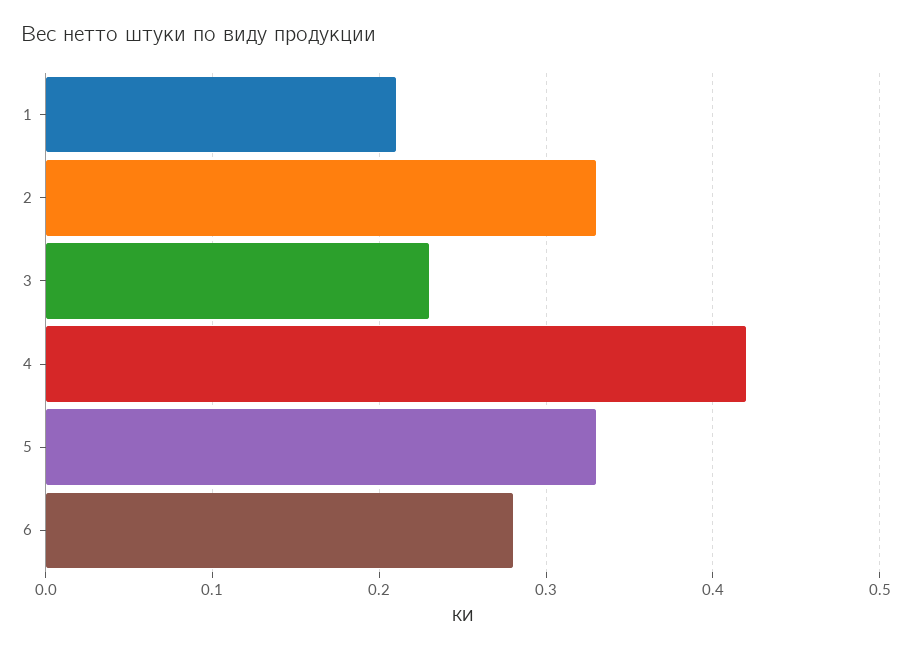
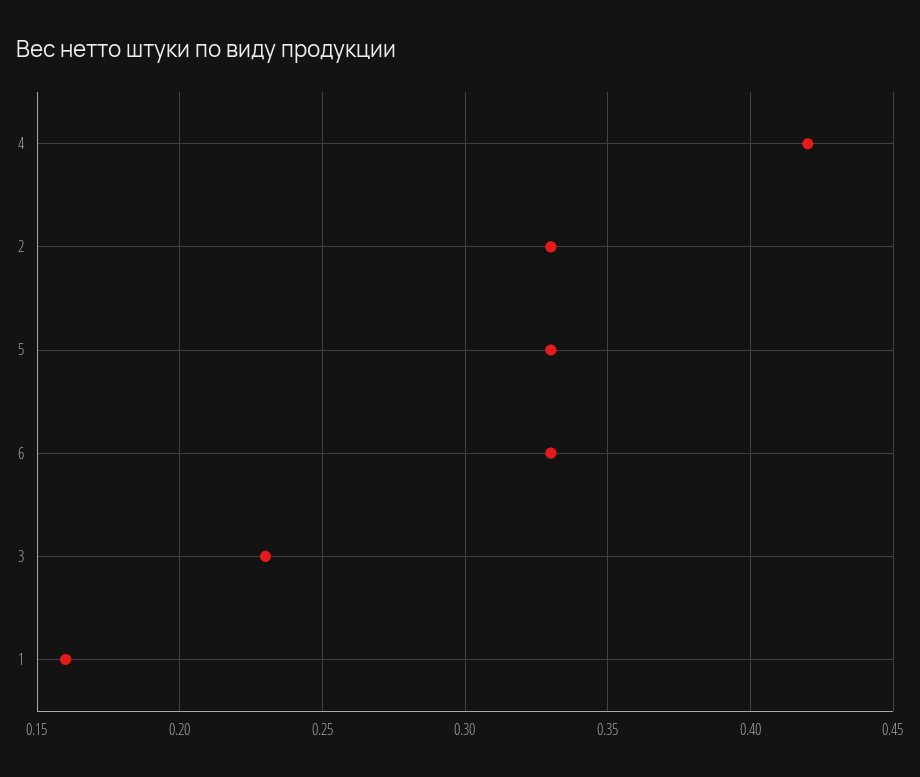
  {
-   "1": 0.21,
+   "1": 0.16,
    "2": 0.33,
    "3": 0.23,
    "4": 0.42,
    "5": 0.33,
-   "6": 0.28
+   "6": 0.33
  }

